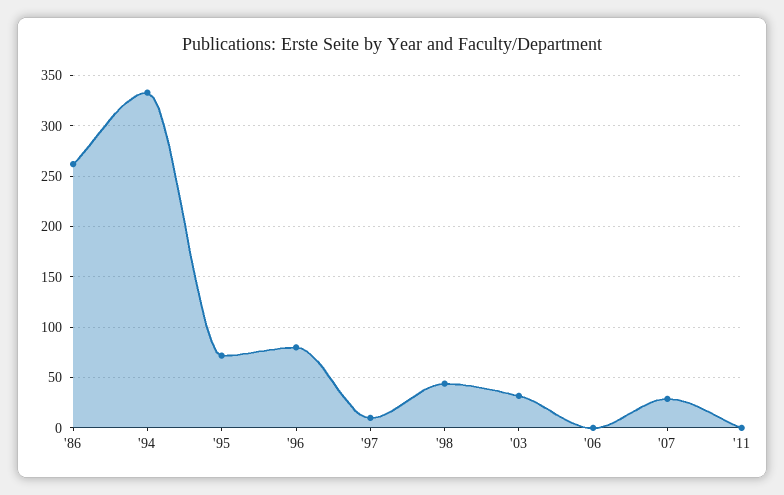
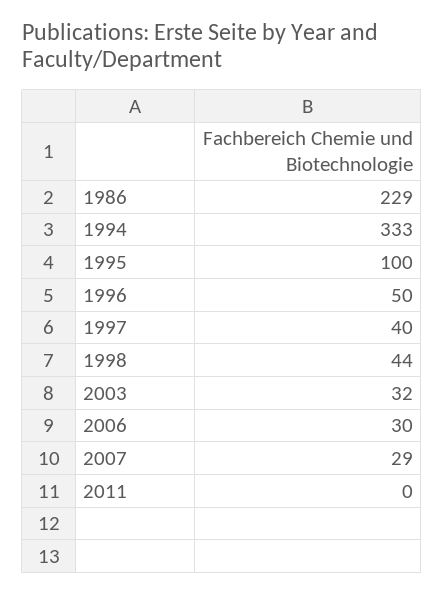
  {
-   "'86": 260,
+   "'86": 229,
    "'94": 333,
-   "'95": 70,
+   "'95": 100,
-   "'96": 80,
+   "'96": 50,
-   "'97": 10,
+   "'97": 40,
    "'98": 44,
    "'03": 32,
-   "'06": 0,
+   "'06": 30,
    "'07": 29,
    "'11": 0
  }

